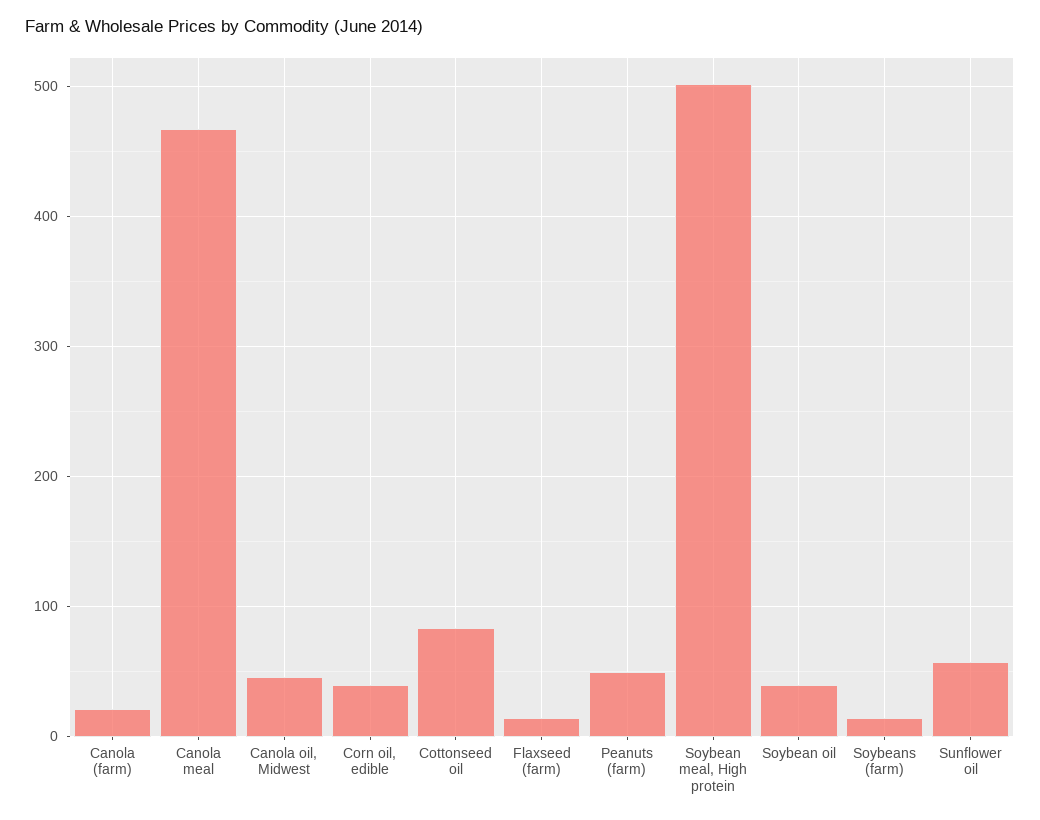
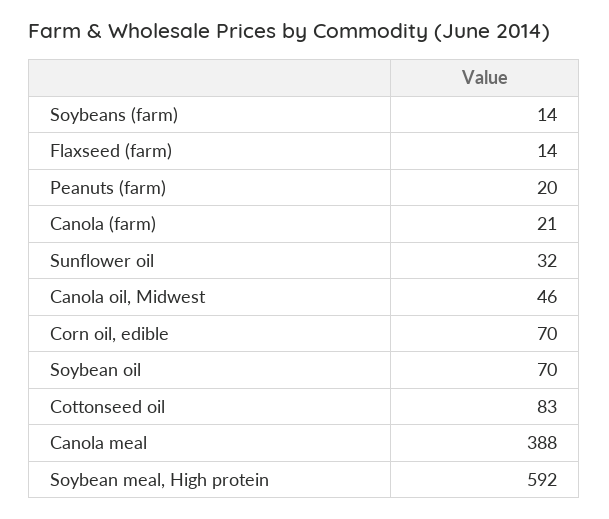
  {
    "Canola (farm)": 21,
-   "Canola meal": 470,
+   "Canola meal": 388,
    "Canola oil, Midwest": 46,
-   "Corn oil, edible": 40,
+   "Corn oil, edible": 70,
    "Cottonseed oil": 83,
    "Flaxseed (farm)": 14,
-   "Peanuts (farm)": 50,
+   "Peanuts (farm)": 20,
-   "Soybean meal, High protein": 500,
+   "Soybean meal, High protein": 592,
-   "Soybean oil": 40,
+   "Soybean oil": 70,
    "Soybeans (farm)": 14,
-   "Sunflower oil": 60
+   "Sunflower oil": 32
  }

